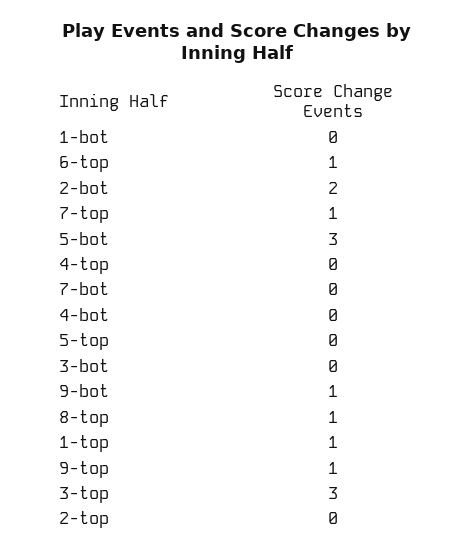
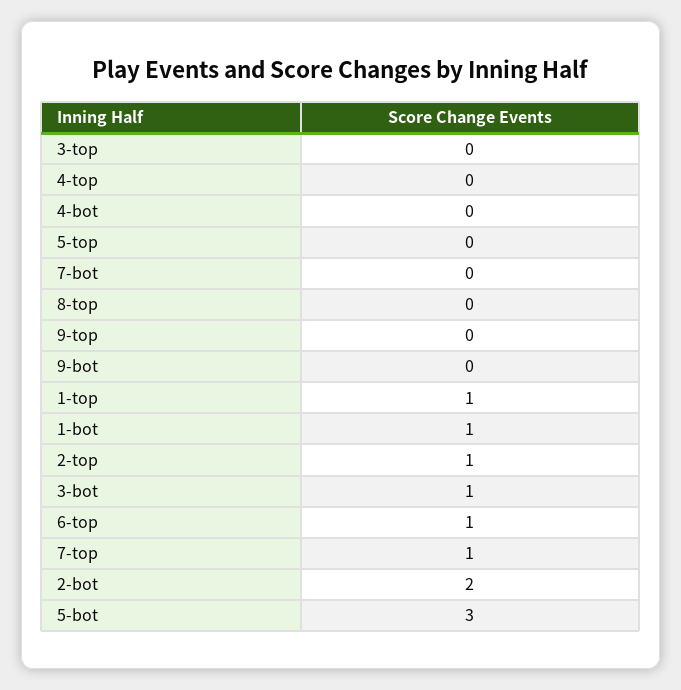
  {
-   "1-bot": 0,
+   "1-bot": 1,
    "6-top": 1,
    "2-bot": 2,
    "7-top": 1,
    "5-bot": 3,
    "4-top": 0,
    "7-bot": 0,
    "4-bot": 0,
    "5-top": 0,
-   "3-bot": 0,
+   "3-bot": 1,
-   "9-bot": 1,
+   "9-bot": 0,
-   "8-top": 1,
+   "8-top": 0,
    "1-top": 1,
-   "9-top": 1,
+   "9-top": 0,
-   "3-top": 3,
+   "3-top": 0,
-   "2-top": 0
+   "2-top": 1
  }

